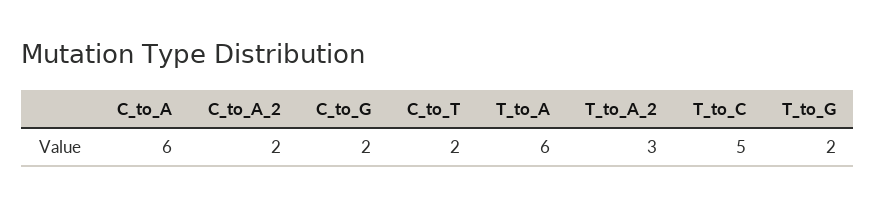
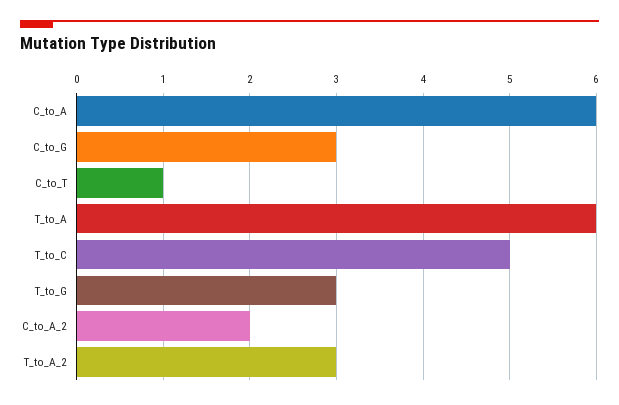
  {
    "C_to_A": 6,
    "C_to_A_2": 2,
-   "C_to_G": 2,
+   "C_to_G": 3,
-   "C_to_T": 2,
+   "C_to_T": 1,
    "T_to_A": 6,
    "T_to_A_2": 3,
    "T_to_C": 5,
-   "T_to_G": 2
+   "T_to_G": 3
  }

